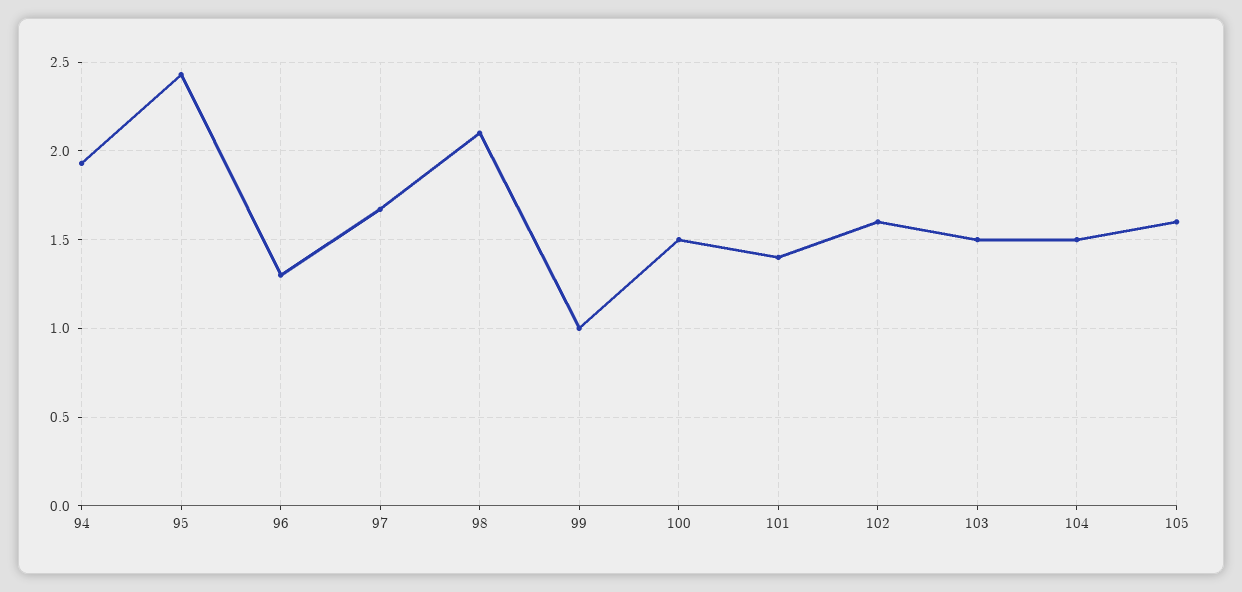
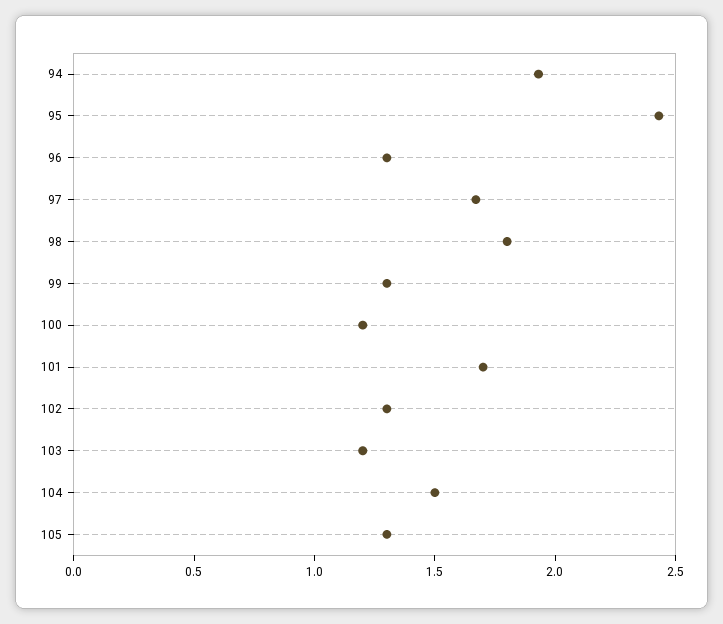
  {
    "94": 1.95,
    "95": 2.45,
    "96": 1.3,
    "97": 1.65,
-   "98": 2.1,
+   "98": 1.8,
-   "99": 1,
+   "99": 1.3,
-   "100": 1.5,
+   "100": 1.2,
-   "101": 1.4,
+   "101": 1.7,
-   "102": 1.6,
+   "102": 1.3,
-   "103": 1.5,
+   "103": 1.2,
    "104": 1.5,
-   "105": 1.6
+   "105": 1.3
  }

